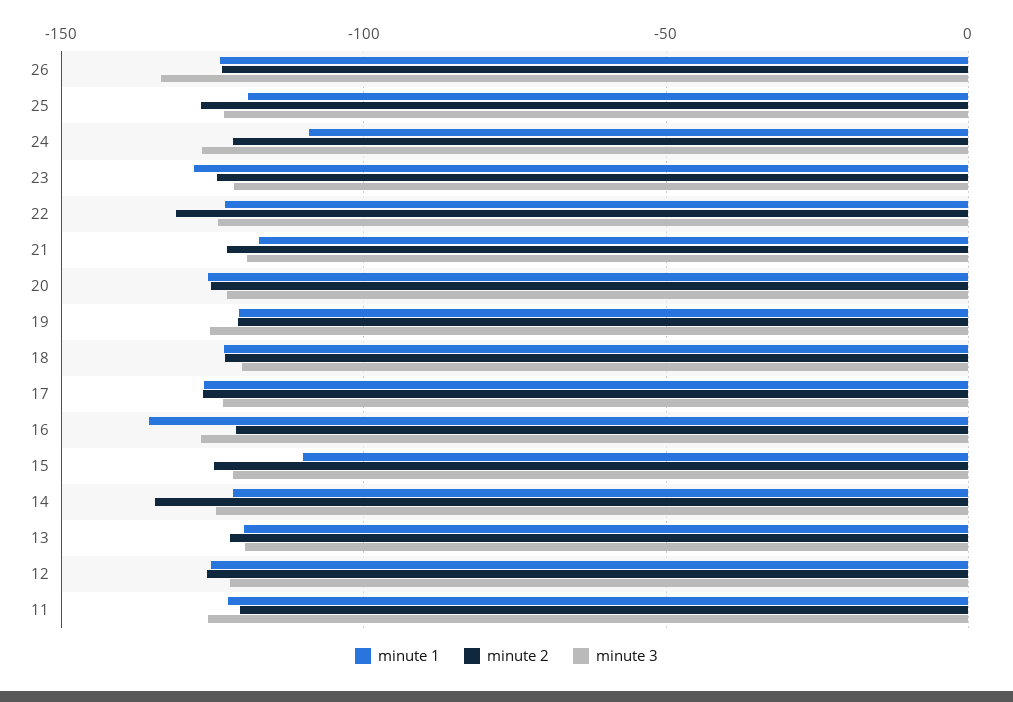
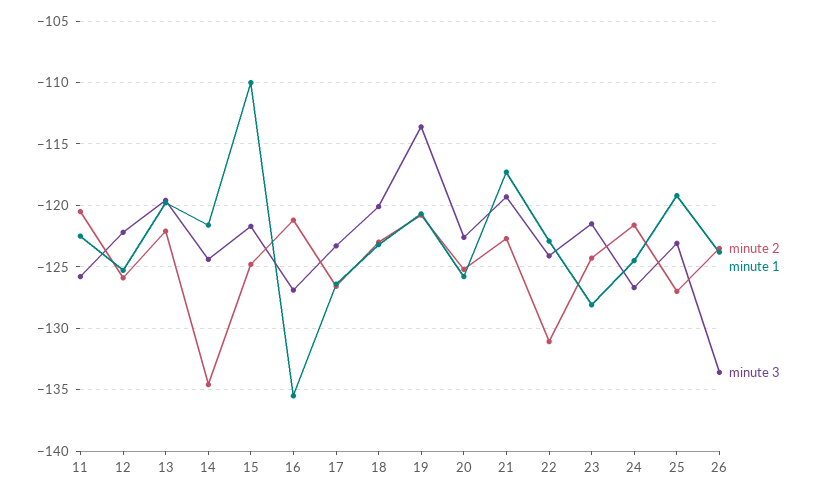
  {
    "minute 1": {
      "26": -124,
      "25": -119,
-     "24": -110,
+     "24": -124.5,
      "23": -128,
      "22": -123,
      "21": -117.5,
      "20": -126,
      "19": -120.5,
      "18": -123,
      "17": -126.5,
      "16": -135.5,
      "15": -110,
      "14": -121.5,
      "13": -120,
      "12": -125.5,
      "11": -122.5
    },
    "minute 2": {
      "26": -123.5,
      "25": -127,
      "24": -121.5,
      "23": -124.5,
      "22": -131,
      "21": -122.5,
      "20": -125,
      "19": -121,
      "18": -123,
      "17": -126.5,
      "16": -121,
      "15": -125,
      "14": -134.5,
      "13": -122,
      "12": -126,
      "11": -120.5
    },
    "minute 3": {
      "26": -133.5,
      "25": -123,
      "24": -126.5,
      "23": -121.5,
      "22": -124,
      "21": -119.5,
      "20": -122.5,
-     "19": -125,
+     "19": -113.5,
      "18": -120,
      "17": -123.5,
      "16": -127,
      "15": -121.5,
      "14": -124.5,
      "13": -119.5,
      "12": -122,
      "11": -126
    }
  }

